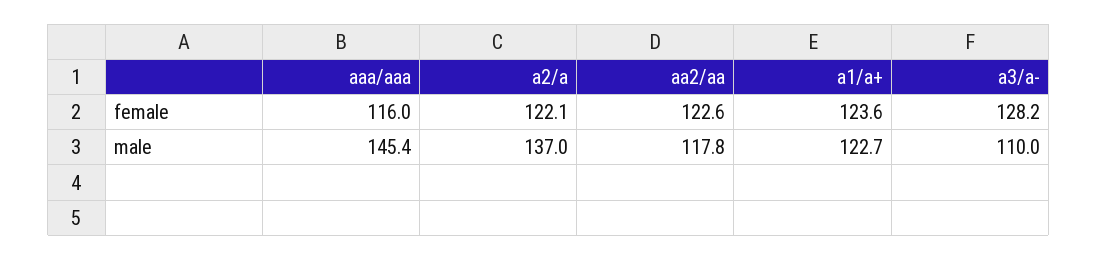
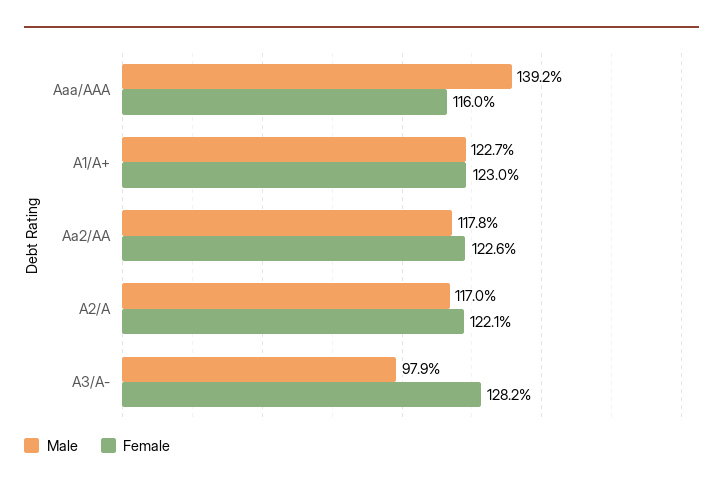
  {
    "female": {
      "aaa/aaa": 116,
      "a2/a": 122.1,
      "aa2/aa": 122.6,
-     "a1/a+": 123.6,
+     "a1/a+": 123,
      "a3/a-": 128.2
    },
    "male": {
-     "aaa/aaa": 145.4,
+     "aaa/aaa": 139.2,
-     "a2/a": 137,
+     "a2/a": 117,
      "aa2/aa": 117.8,
      "a1/a+": 122.7,
-     "a3/a-": 110
+     "a3/a-": 97.9
    }
  }

